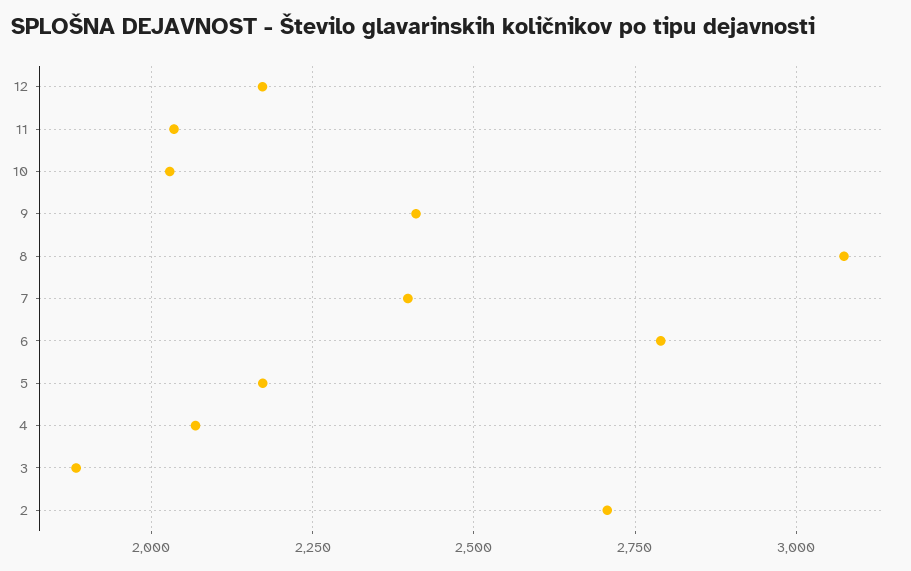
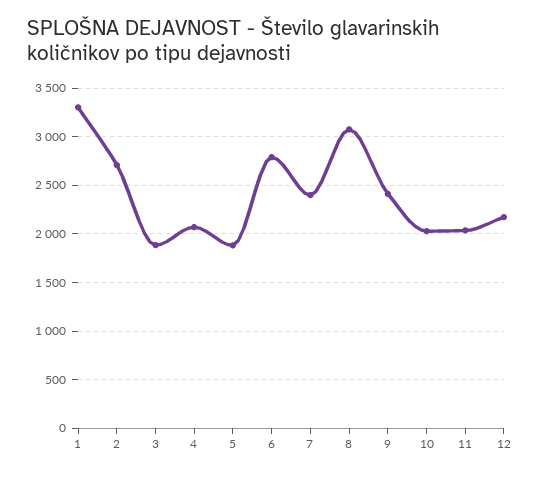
  {
    "12": 2175,
    "11": 2025,
    "10": 2025,
    "9": 2400,
    "8": 3075,
    "7": 2400,
    "6": 2800,
-   "5": 2175,
+   "5": 1900,
    "4": 2075,
    "3": 1875,
-   "2": 2700
+   "2": 2700,
+   "1": 3300
  }

